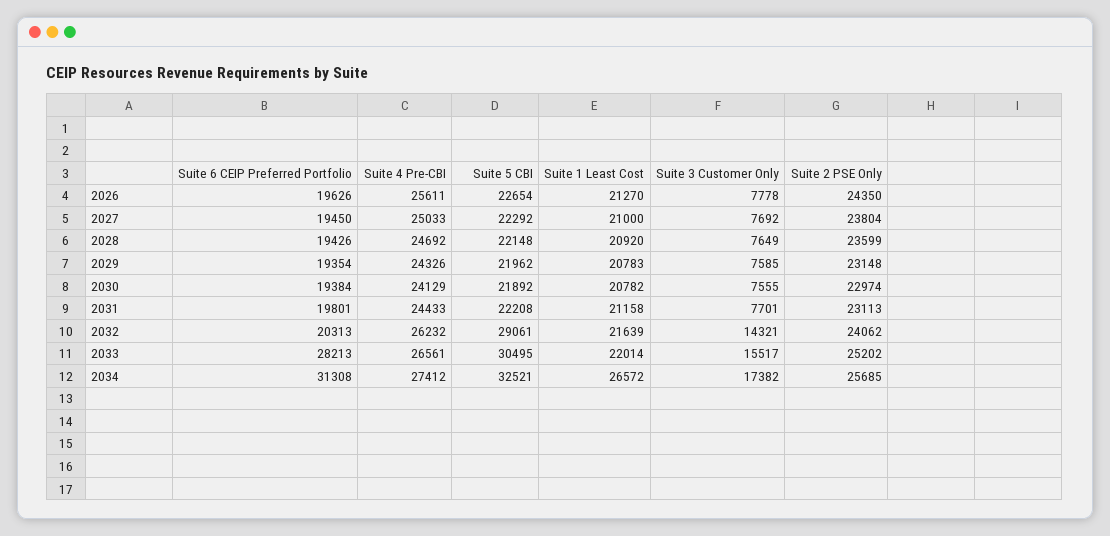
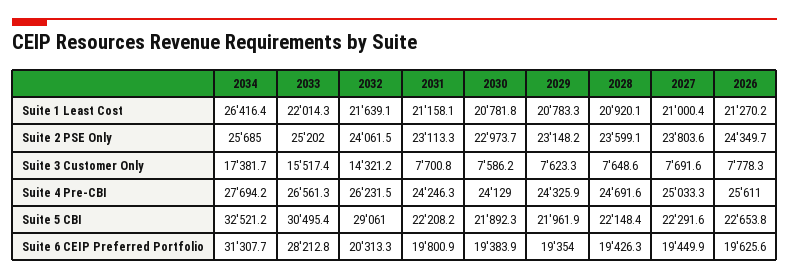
  {
    "Suite 6 CEIP Preferred Portfolio": {
      "2026": 19625.6,
      "2027": 19449.9,
      "2028": 19426.3,
      "2029": 19354,
      "2030": 19383.9,
      "2031": 19800.9,
      "2032": 20313.3,
      "2033": 28212.8,
      "2034": 31307.7
    },
    "Suite 4 Pre-CBI": {
      "2026": 25611,
      "2027": 25033.3,
      "2028": 24691.6,
      "2029": 24325.9,
      "2030": 24129,
-     "2031": 24433,
+     "2031": 24246.3,
      "2032": 26231.5,
      "2033": 26561.3,
-     "2034": 27412
+     "2034": 27694.2
    },
    "Suite 5 CBI": {
      "2026": 22653.8,
      "2027": 22291.6,
      "2028": 22148.4,
      "2029": 21961.9,
      "2030": 21892.3,
      "2031": 22208.2,
      "2032": 29061,
      "2033": 30495.4,
      "2034": 32521.2
    },
    "Suite 1 Least Cost": {
      "2026": 21270.2,
      "2027": 21000.4,
      "2028": 20920.1,
      "2029": 20783.3,
      "2030": 20781.8,
      "2031": 21158.1,
      "2032": 21639.1,
      "2033": 22014.3,
-     "2034": 26572
+     "2034": 26416.4
    },
    "Suite 3 Customer Only": {
      "2026": 7778.3,
      "2027": 7691.6,
      "2028": 7648.6,
-     "2029": 7585,
+     "2029": 7623.3,
-     "2030": 7555,
+     "2030": 7586.2,
      "2031": 7700.8,
      "2032": 14321.2,
      "2033": 15517.4,
      "2034": 17381.7
    },
    "Suite 2 PSE Only": {
      "2026": 24349.7,
      "2027": 23803.6,
      "2028": 23599.1,
      "2029": 23148.2,
      "2030": 22973.7,
      "2031": 23113.3,
      "2032": 24061.5,
      "2033": 25202,
      "2034": 25685
    }
  }

